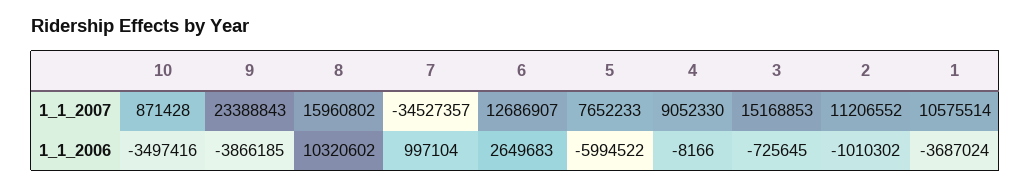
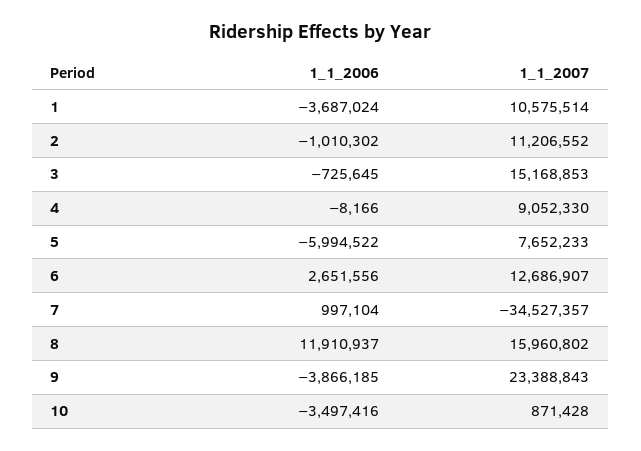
  {
    "10": {
      "1_1_2007": 871428,
      "1_1_2006": -3497416
    },
    "9": {
      "1_1_2007": 23388843,
      "1_1_2006": -3866185
    },
    "8": {
      "1_1_2007": 15960802,
-     "1_1_2006": 10320602
+     "1_1_2006": 11910937
    },
    "7": {
      "1_1_2007": -34527357,
      "1_1_2006": 997104
    },
    "6": {
      "1_1_2007": 12686907,
-     "1_1_2006": 2649683
+     "1_1_2006": 2651556
    },
    "5": {
      "1_1_2007": 7652233,
      "1_1_2006": -5994522
    },
    "4": {
      "1_1_2007": 9052330,
      "1_1_2006": -8166
    },
    "3": {
      "1_1_2007": 15168853,
      "1_1_2006": -725645
    },
    "2": {
      "1_1_2007": 11206552,
      "1_1_2006": -1010302
    },
    "1": {
      "1_1_2007": 10575514,
      "1_1_2006": -3687024
    }
  }

